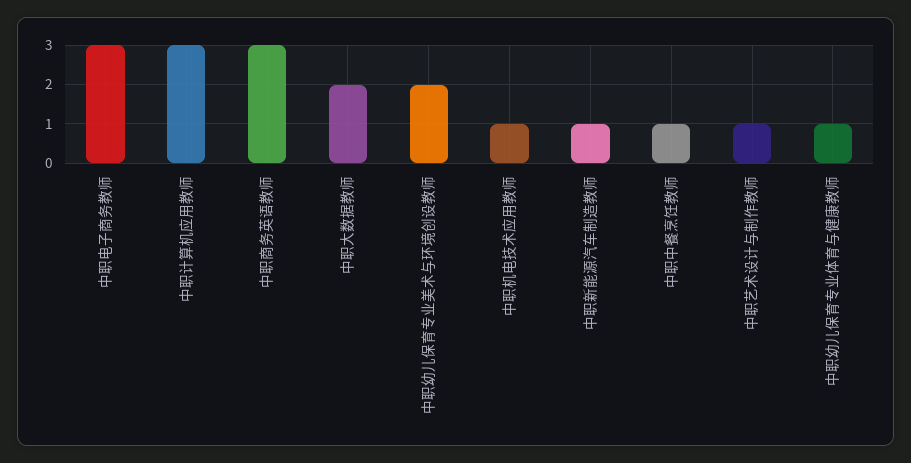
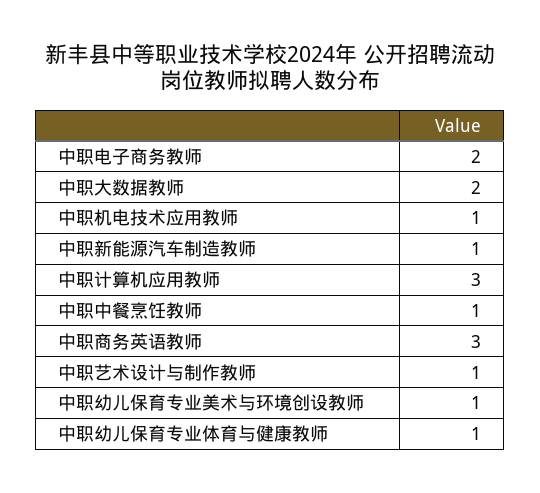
  {
-   "中职电子商务教师": 3,
+   "中职电子商务教师": 2,
    "中职计算机应用教师": 3,
    "中职商务英语教师": 3,
    "中职大数据教师": 2,
-   "中职幼儿保育专业美术与环境创设教师": 2,
+   "中职幼儿保育专业美术与环境创设教师": 1,
    "中职机电技术应用教师": 1,
    "中职新能源汽车制造教师": 1,
    "中职中餐烹饪教师": 1,
    "中职艺术设计与制作教师": 1,
    "中职幼儿保育专业体育与健康教师": 1
  }

